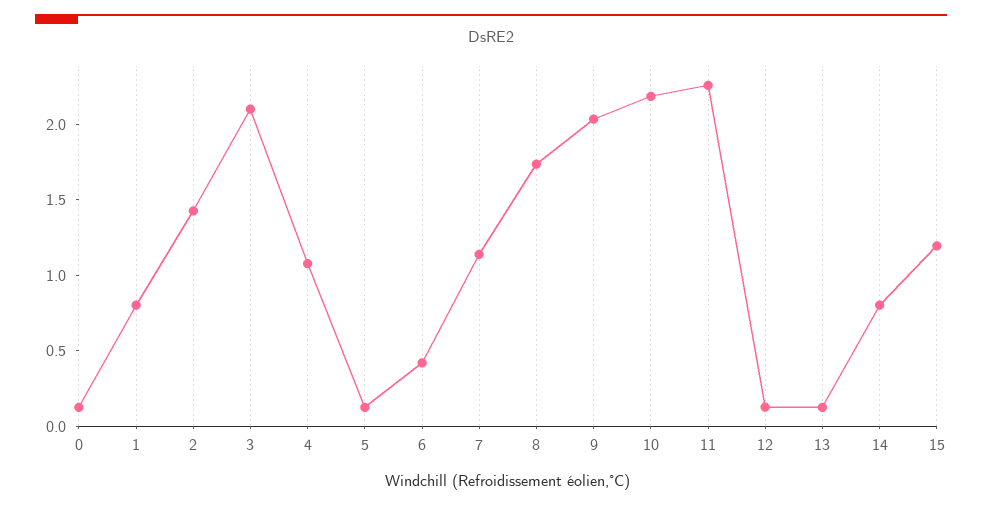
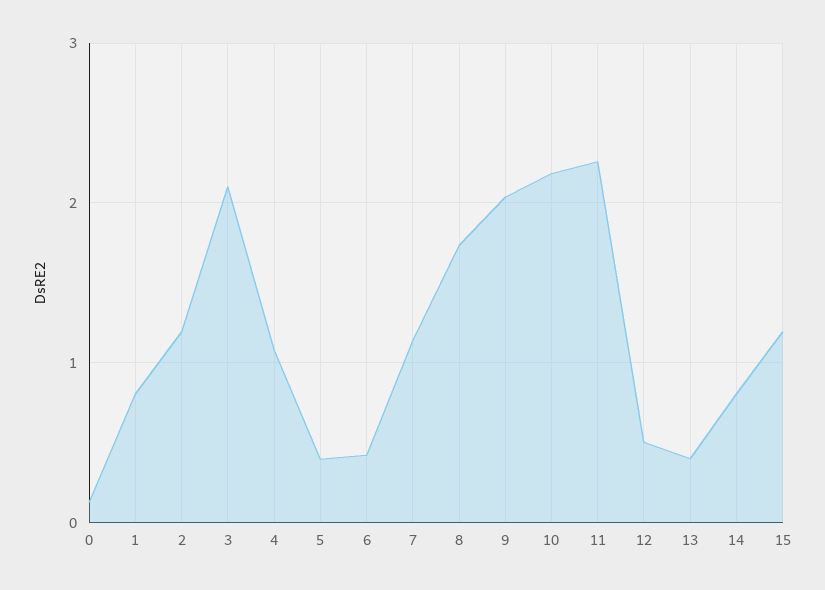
  {
    "0": 0.1,
    "1": 0.8,
-   "2": 1.4,
+   "2": 1.2,
    "3": 2.1,
    "4": 1.1,
-   "5": 0.1,
+   "5": 0.4,
    "6": 0.4,
    "7": 1.1,
    "8": 1.7,
    "9": 2,
    "10": 2.2,
    "11": 2.3,
-   "12": 0.1,
+   "12": 0.5,
-   "13": 0.1,
+   "13": 0.4,
    "14": 0.8,
    "15": 1.2
  }

